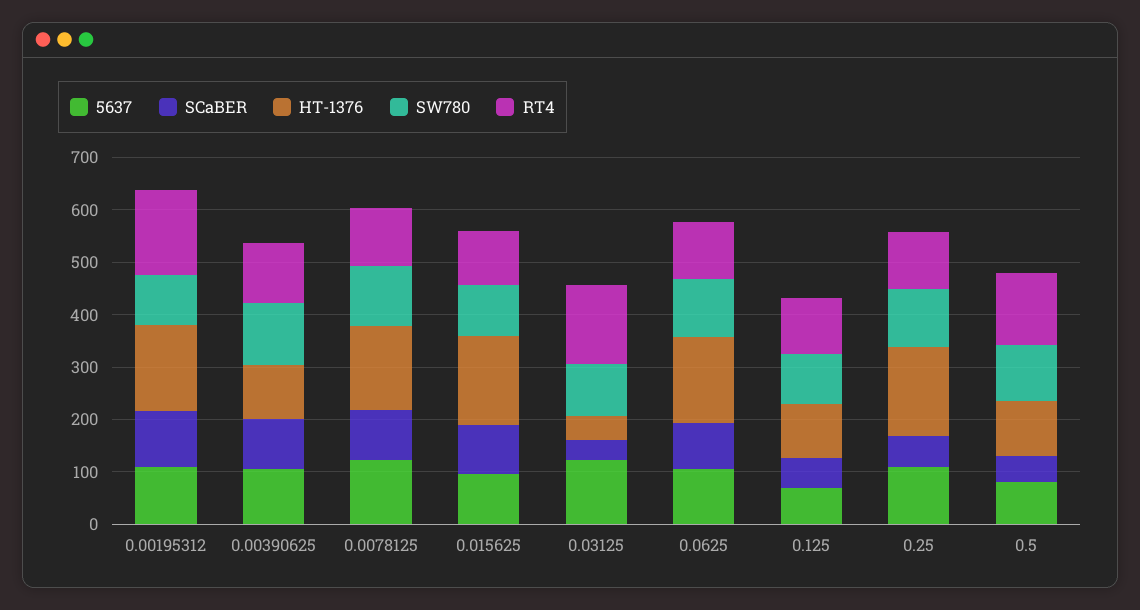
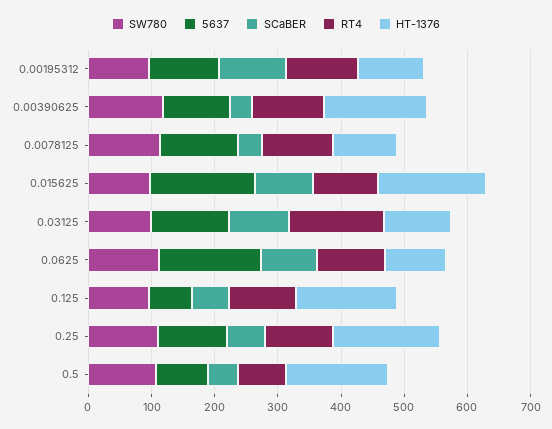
  {
    "5637": {
      "0.00195312": 120,
      "0.00390625": 100,
      "0.0078125": 120,
-     "0.015625": 100,
+     "0.015625": 160,
      "0.03125": 120,
-     "0.0625": 100,
+     "0.0625": 160,
      "0.125": 60,
      "0.25": 100,
      "0.5": 80
    },
    "SCaBER": {
      "0.00195312": 100,
-     "0.00390625": 100,
+     "0.00390625": 40,
-     "0.0078125": 100,
+     "0.0078125": 40,
      "0.015625": 100,
-     "0.03125": 40,
+     "0.03125": 100,
      "0.0625": 80,
      "0.125": 60,
      "0.25": 60,
      "0.5": 40
    },
    "HT-1376": {
-     "0.00195312": 160,
+     "0.00195312": 100,
-     "0.00390625": 100,
+     "0.00390625": 160,
-     "0.0078125": 160,
+     "0.0078125": 100,
      "0.015625": 160,
-     "0.03125": 40,
+     "0.03125": 100,
-     "0.0625": 160,
+     "0.0625": 100,
-     "0.125": 100,
+     "0.125": 160,
      "0.25": 160,
-     "0.5": 100
+     "0.5": 160
    },
    "SW780": {
      "0.00195312": 100,
      "0.00390625": 120,
      "0.0078125": 120,
      "0.015625": 100,
      "0.03125": 100,
      "0.0625": 120,
      "0.125": 100,
      "0.25": 120,
      "0.5": 100
    },
    "RT4": {
-     "0.00195312": 160,
+     "0.00195312": 120,
      "0.00390625": 120,
      "0.0078125": 120,
      "0.015625": 100,
      "0.03125": 160,
      "0.0625": 100,
      "0.125": 100,
      "0.25": 100,
-     "0.5": 140
+     "0.5": 80
    }
  }

